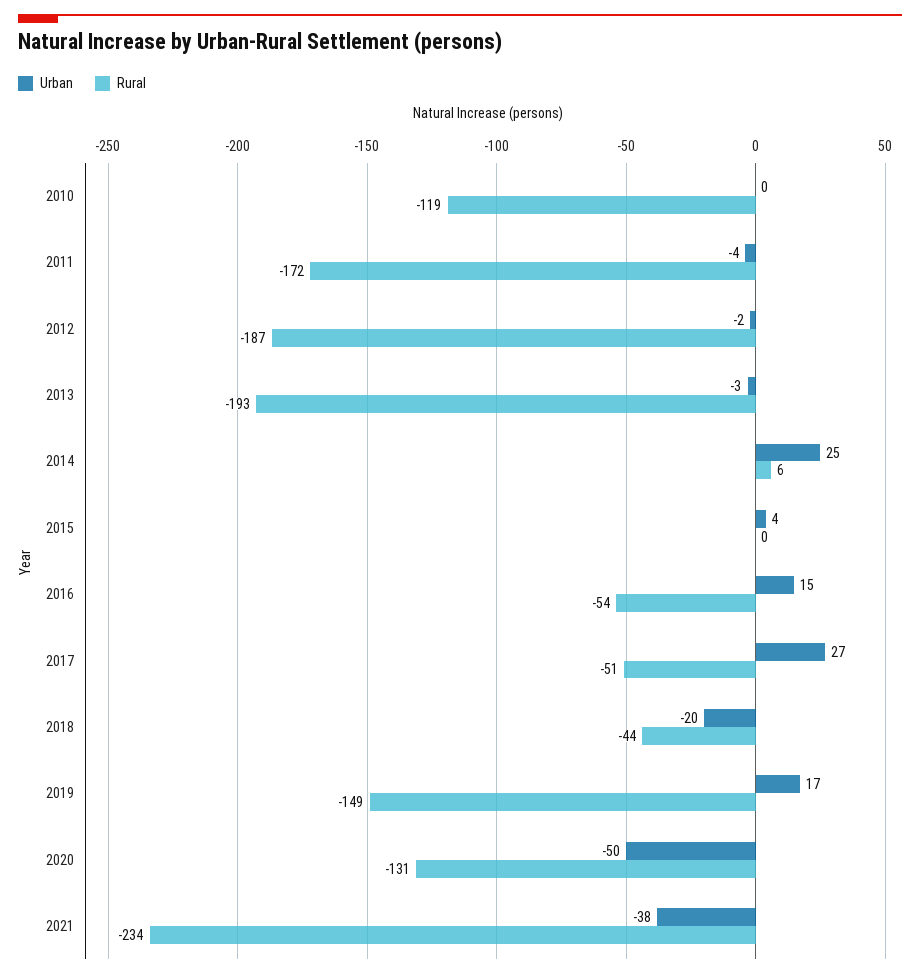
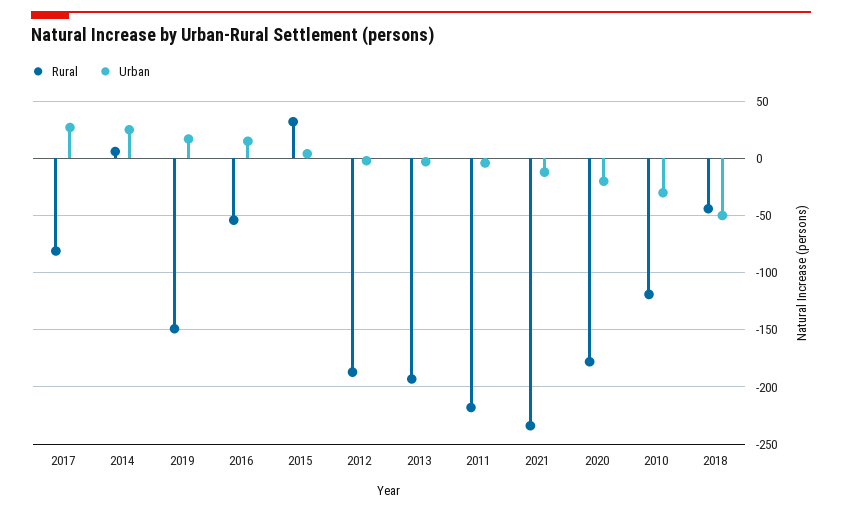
  {
    "Urban": {
-     "2010": 0,
+     "2010": -30,
      "2011": -4,
      "2012": -2,
      "2013": -3,
      "2014": 25,
      "2015": 4,
      "2016": 15,
      "2017": 27,
-     "2018": -20,
+     "2018": -50,
      "2019": 17,
-     "2020": -50,
+     "2020": -20,
-     "2021": -38
+     "2021": -10
    },
    "Rural": {
      "2010": -119,
-     "2011": -172,
+     "2011": -220,
      "2012": -187,
      "2013": -193,
      "2014": 6,
-     "2015": 0,
+     "2015": 30,
      "2016": -54,
-     "2017": -51,
+     "2017": -80,
      "2018": -44,
      "2019": -149,
-     "2020": -131,
+     "2020": -180,
      "2021": -234
    }
  }

